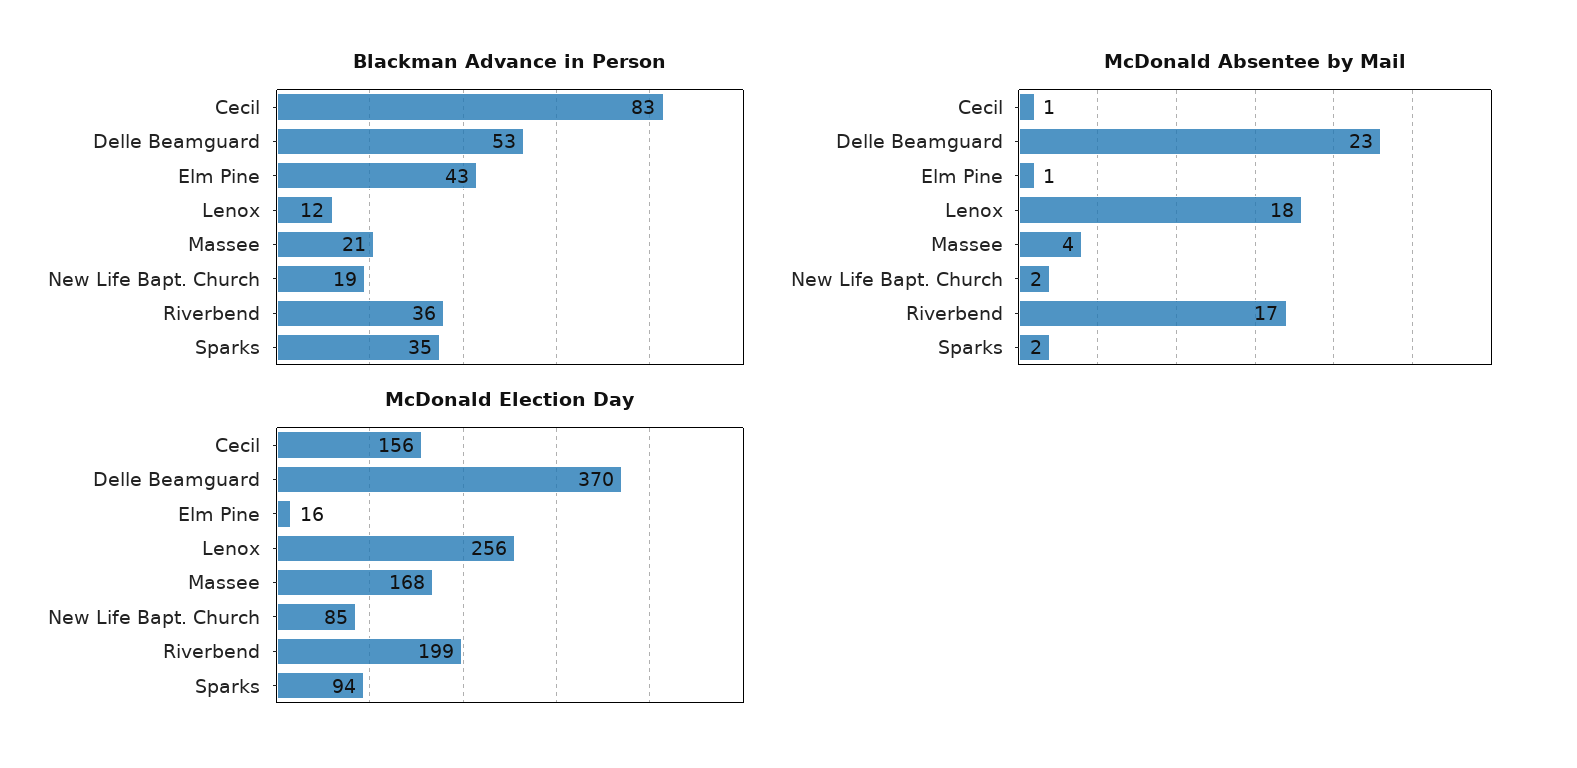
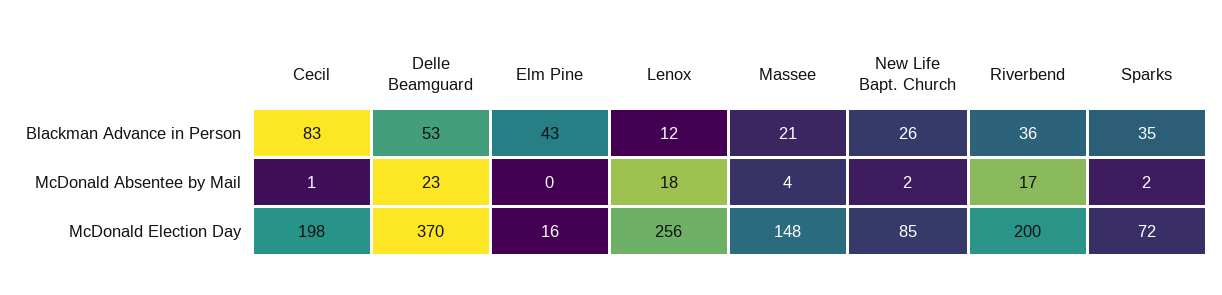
  {
    "Blackman Advance in Person": {
      "Cecil": 83,
      "Delle Beamguard": 53,
      "Elm Pine": 43,
      "Lenox": 12,
      "Massee": 21,
-     "New Life Bapt. Church": 19,
+     "New Life Bapt. Church": 26,
      "Riverbend": 36,
      "Sparks": 35
    },
    "McDonald Absentee by Mail": {
      "Cecil": 1,
      "Delle Beamguard": 23,
-     "Elm Pine": 1,
+     "Elm Pine": 0,
      "Lenox": 18,
      "Massee": 4,
      "New Life Bapt. Church": 2,
      "Riverbend": 17,
      "Sparks": 2
    },
    "McDonald Election Day": {
-     "Cecil": 156,
+     "Cecil": 198,
      "Delle Beamguard": 370,
      "Elm Pine": 16,
      "Lenox": 256,
-     "Massee": 168,
+     "Massee": 148,
      "New Life Bapt. Church": 85,
-     "Riverbend": 199,
+     "Riverbend": 200,
-     "Sparks": 94
+     "Sparks": 72
    }
  }

